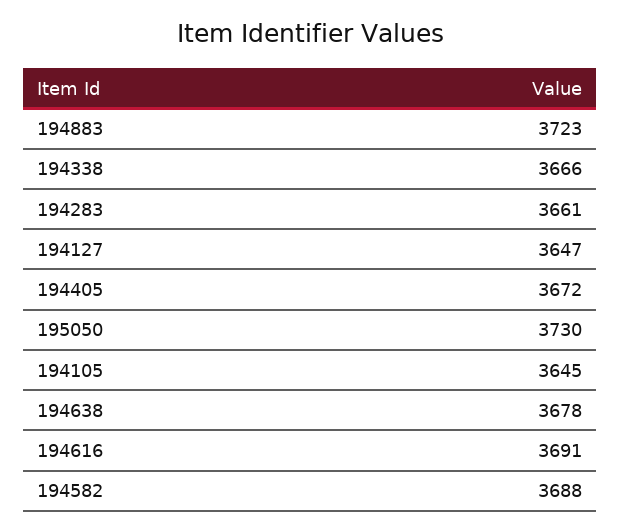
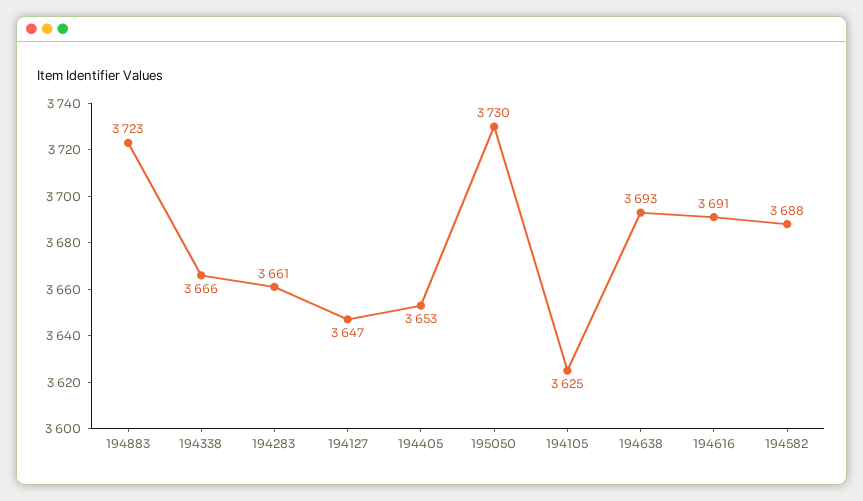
  {
    "194883": 3723,
    "194338": 3666,
    "194283": 3661,
    "194127": 3647,
-   "194405": 3672,
+   "194405": 3653,
    "195050": 3730,
-   "194105": 3645,
+   "194105": 3625,
-   "194638": 3678,
+   "194638": 3693,
    "194616": 3691,
    "194582": 3688
  }

